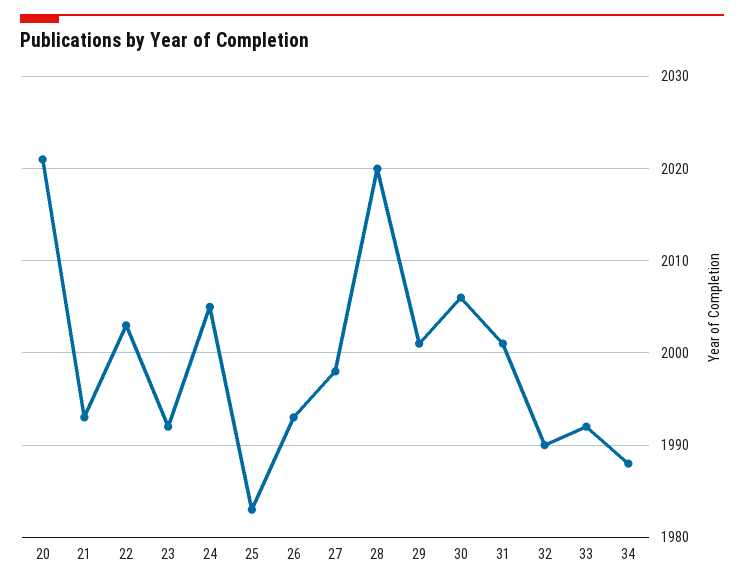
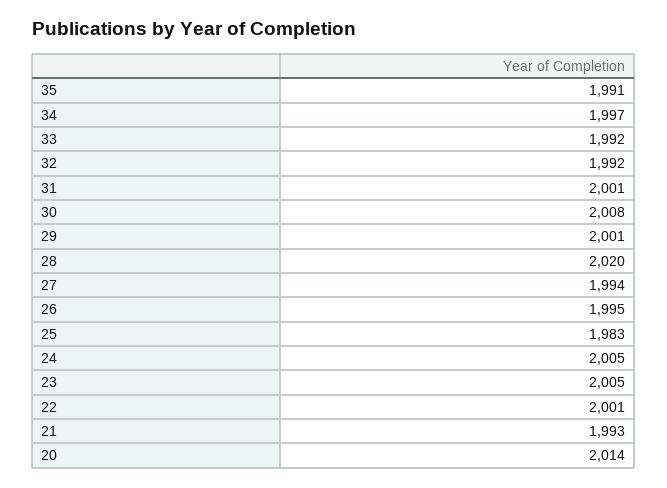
  {
-   "20": 2021,
+   "20": 2014,
    "21": 1993,
-   "22": 2003,
+   "22": 2001,
-   "23": 1992,
+   "23": 2005,
    "24": 2005,
    "25": 1983,
-   "26": 1993,
+   "26": 1995,
-   "27": 1998,
+   "27": 1994,
    "28": 2020,
    "29": 2001,
-   "30": 2006,
+   "30": 2008,
    "31": 2001,
-   "32": 1990,
+   "32": 1992,
    "33": 1992,
-   "34": 1988
+   "34": 1997,
+   "35": 1991
  }

